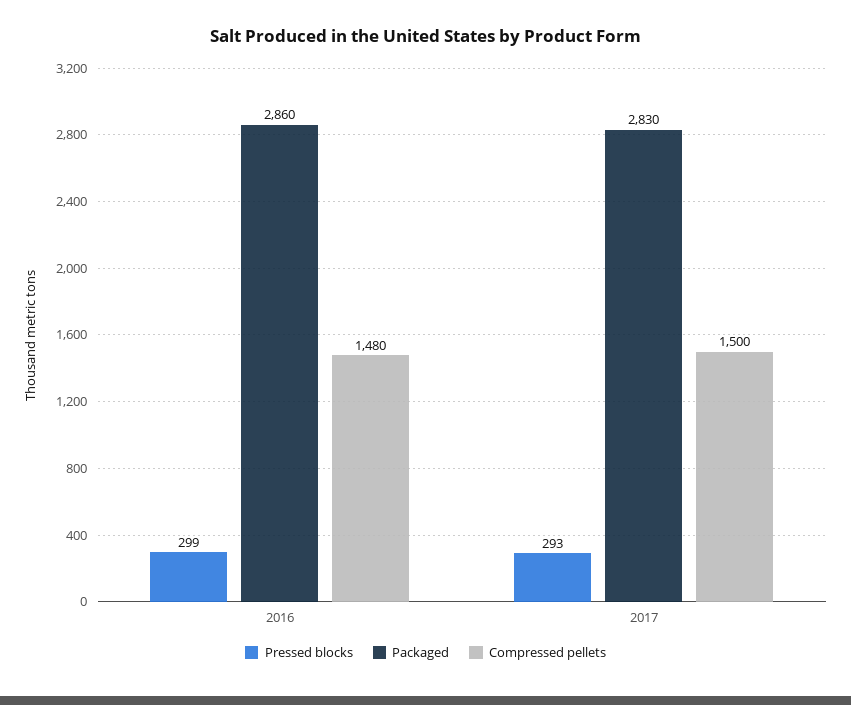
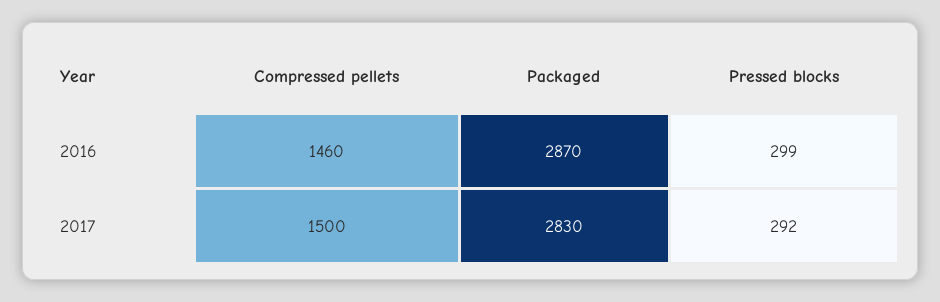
  {
    "Pressed blocks": {
      "2016": 299,
-     "2017": 293
+     "2017": 292
    },
    "Packaged": {
-     "2016": 2860,
+     "2016": 2870,
      "2017": 2830
    },
    "Compressed pellets": {
-     "2016": 1480,
+     "2016": 1460,
      "2017": 1500
    }
  }

